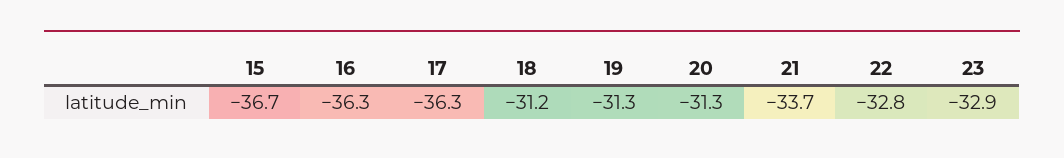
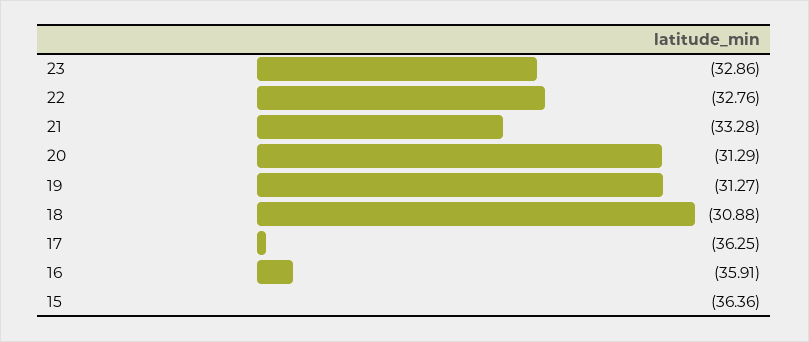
  {
-   "15": -36.7,
+   "15": -36.36,
-   "16": -36.3,
+   "16": -35.91,
    "17": -36.25,
-   "18": -31.2,
+   "18": -30.88,
    "19": -31.27,
    "20": -31.29,
-   "21": -33.7,
+   "21": -33.28,
    "22": -32.76,
    "23": -32.86
  }

